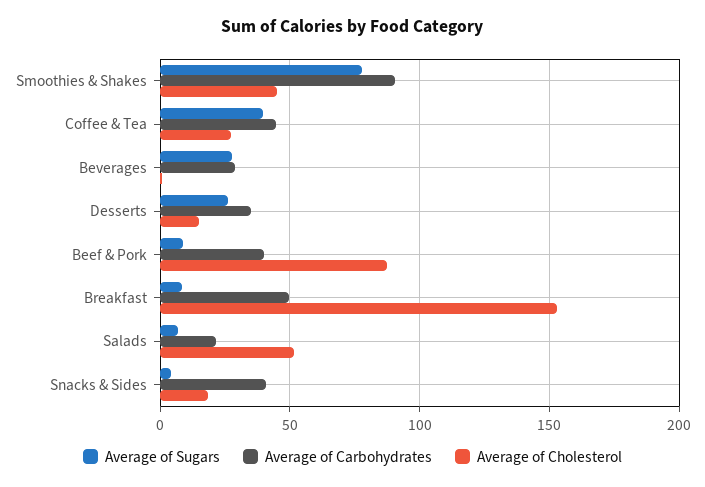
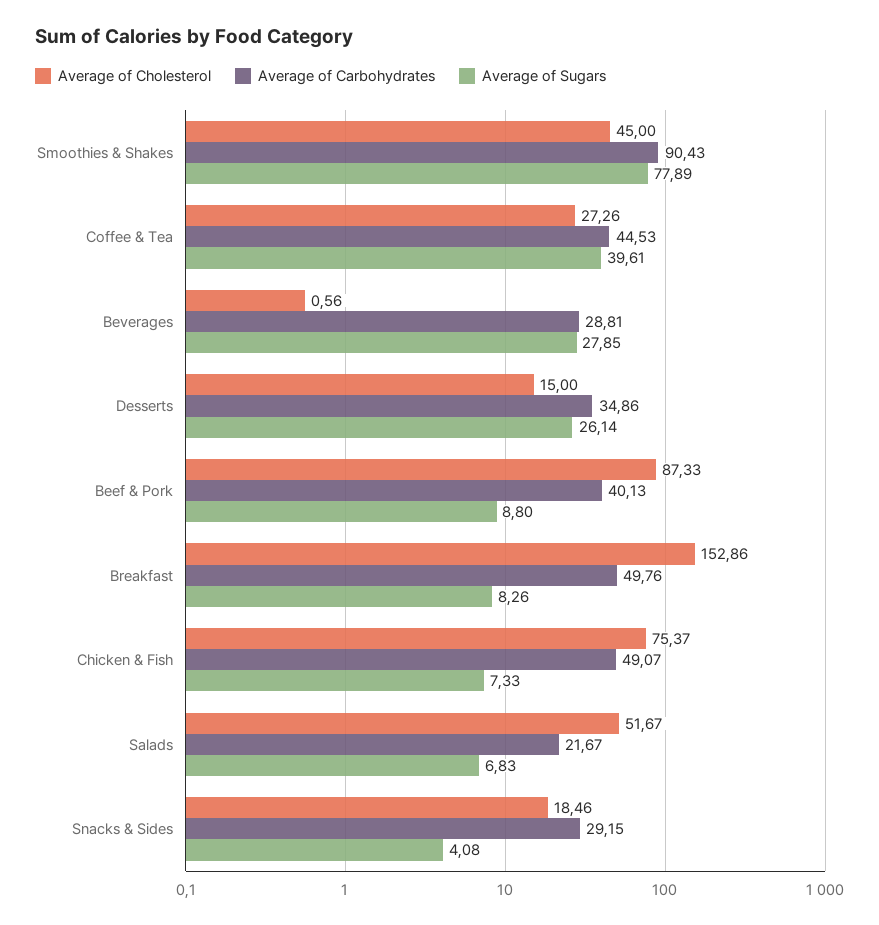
  {
    "Average of Sugars": {
      "Smoothies & Shakes": 77.89,
      "Coffee & Tea": 39.61,
      "Beverages": 27.85,
      "Desserts": 26.14,
      "Beef & Pork": 8.8,
      "Breakfast": 8.26,
      "Salads": 6.83,
-     "Snacks & Sides": 4.08
+     "Snacks & Sides": 4.08,
+     "Chicken & Fish": 7.33
    },
    "Average of Carbohydrates": {
      "Smoothies & Shakes": 90.43,
      "Coffee & Tea": 44.53,
      "Beverages": 28.81,
      "Desserts": 34.86,
      "Beef & Pork": 40.13,
      "Breakfast": 49.76,
      "Salads": 21.67,
-     "Snacks & Sides": 40
+     "Snacks & Sides": 29.15,
+     "Chicken & Fish": 49.07
    },
    "Average of Cholesterol": {
      "Smoothies & Shakes": 45,
      "Coffee & Tea": 27.26,
      "Beverages": 0.56,
      "Desserts": 15,
      "Beef & Pork": 87.33,
      "Breakfast": 152.86,
      "Salads": 51.67,
-     "Snacks & Sides": 18.46
+     "Snacks & Sides": 18.46,
+     "Chicken & Fish": 75.37
    }
  }

